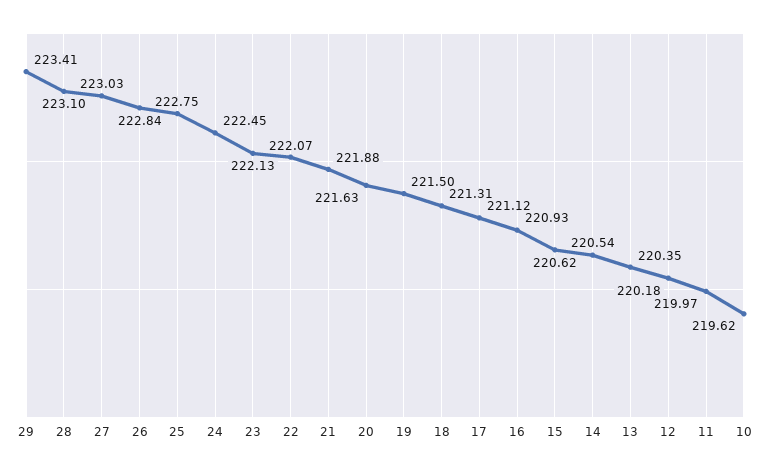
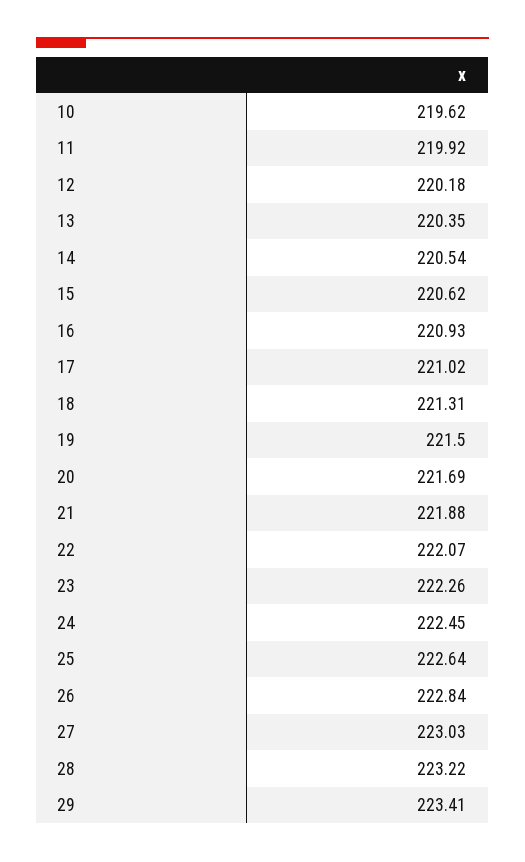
  {
    "29": 223.41,
-   "28": 223.1,
+   "28": 223.22,
    "27": 223.03,
    "26": 222.84,
-   "25": 222.75,
+   "25": 222.64,
    "24": 222.45,
-   "23": 222.13,
+   "23": 222.26,
    "22": 222.07,
    "21": 221.88,
-   "20": 221.63,
+   "20": 221.69,
    "19": 221.5,
    "18": 221.31,
-   "17": 221.12,
+   "17": 221.02,
    "16": 220.93,
    "15": 220.62,
    "14": 220.54,
    "13": 220.35,
    "12": 220.18,
-   "11": 219.97,
+   "11": 219.92,
    "10": 219.62
  }

